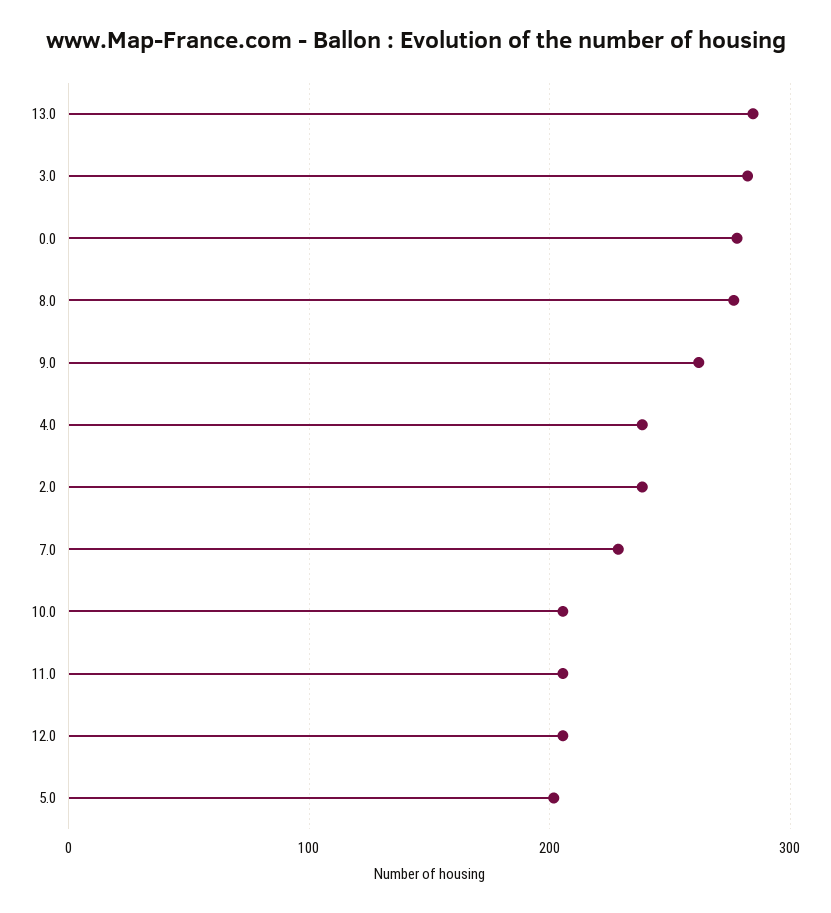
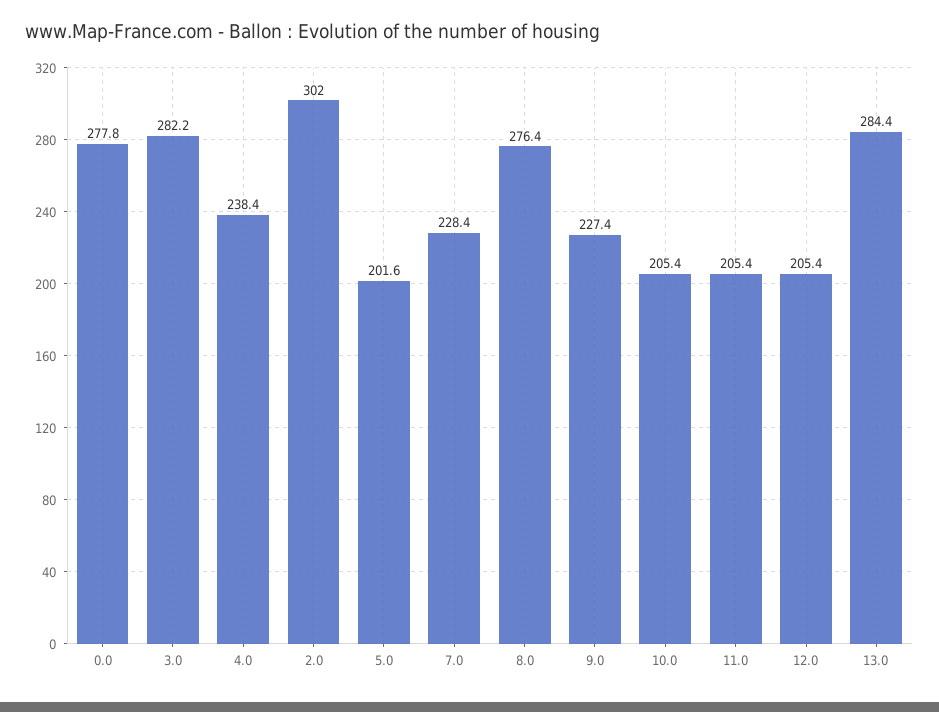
  {
    "13.0": 284.4,
    "3.0": 282.2,
    "0.0": 277.8,
    "8.0": 276.4,
-   "9.0": 260,
+   "9.0": 227.4,
    "4.0": 238.4,
-   "2.0": 240,
+   "2.0": 302,
    "7.0": 228.4,
    "10.0": 205.4,
    "11.0": 205.4,
    "12.0": 205.4,
    "5.0": 201.6
  }

